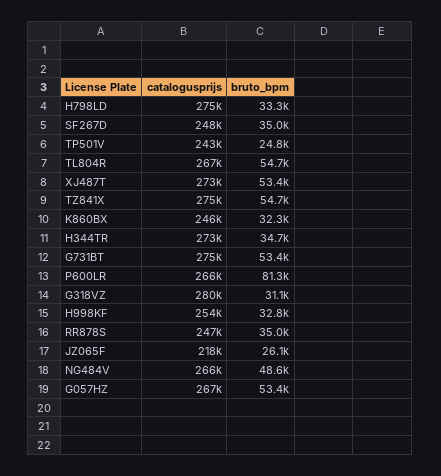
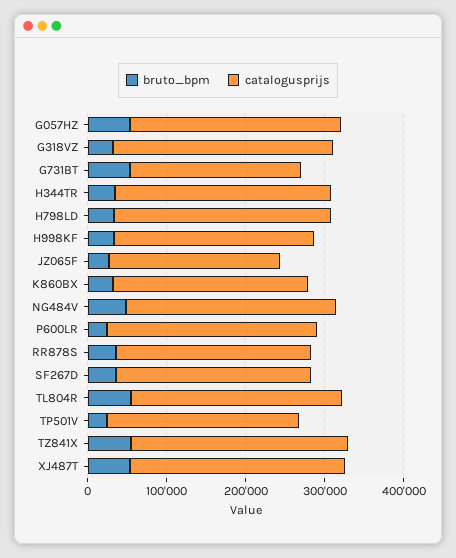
  {
    "catalogusprijs": {
      "H798LD": 275000,
      "SF267D": 248000,
      "TP501V": 243000,
      "TL804R": 267000,
      "XJ487T": 273000,
      "TZ841X": 275000,
      "K860BX": 246000,
      "H344TR": 273000,
-     "G731BT": 275000,
+     "G731BT": 220000,
      "P600LR": 266000,
      "G318VZ": 280000,
      "H998KF": 254000,
      "RR878S": 247000,
      "JZ065F": 218000,
      "NG484V": 266000,
      "G057HZ": 267000
    },
    "bruto_bpm": {
      "H798LD": 33300,
      "SF267D": 35000,
      "TP501V": 24800,
      "TL804R": 54700,
      "XJ487T": 53400,
      "TZ841X": 54700,
      "K860BX": 32300,
      "H344TR": 34700,
      "G731BT": 53400,
-     "P600LR": 81300,
+     "P600LR": 20000,
      "G318VZ": 31100,
      "H998KF": 32800,
      "RR878S": 35000,
      "JZ065F": 26100,
      "NG484V": 48600,
      "G057HZ": 53400
    }
  }

